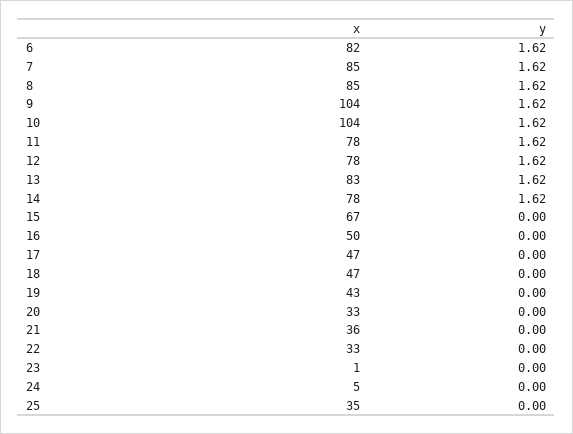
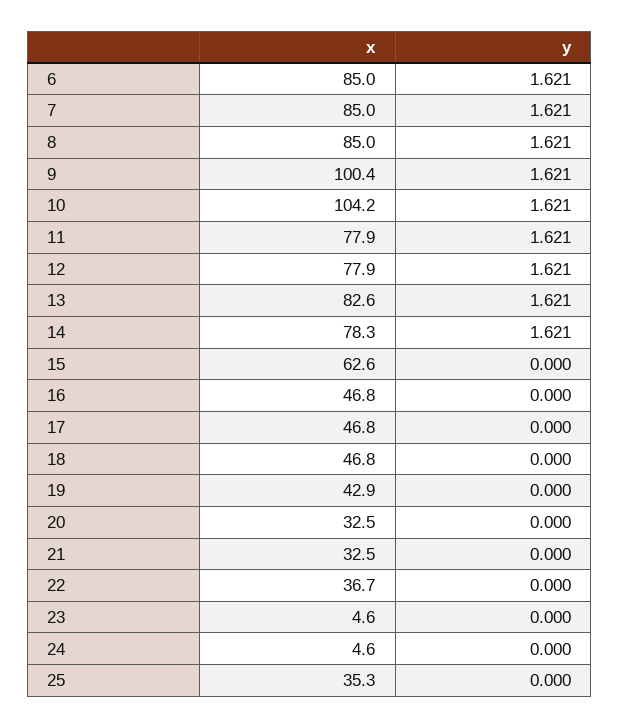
  {
    "x": {
-     "6": 82,
+     "6": 85,
      "7": 85,
      "8": 85,
-     "9": 104,
+     "9": 100.4,
      "10": 104.2,
      "11": 77.9,
      "12": 77.9,
      "13": 82.6,
      "14": 78.3,
-     "15": 67,
+     "15": 62.6,
-     "16": 50,
+     "16": 46.8,
      "17": 46.8,
      "18": 46.8,
      "19": 42.9,
      "20": 32.5,
-     "21": 36,
+     "21": 32.5,
-     "22": 33,
+     "22": 36.7,
-     "23": 1,
+     "23": 4.6,
      "24": 4.6,
      "25": 35.3
    },
    "y": {
      "6": 1.621,
      "7": 1.621,
      "8": 1.621,
      "9": 1.621,
      "10": 1.621,
      "11": 1.621,
      "12": 1.621,
      "13": 1.621,
      "14": 1.621,
      "15": 0,
      "16": 0,
      "17": 0,
      "18": 0,
      "19": 0,
      "20": 0,
      "21": 0,
      "22": 0,
      "23": 0,
      "24": 0,
      "25": 0
    }
  }

